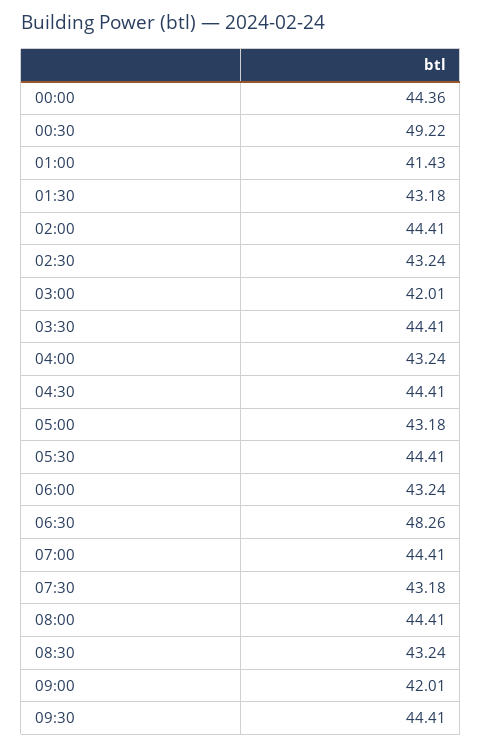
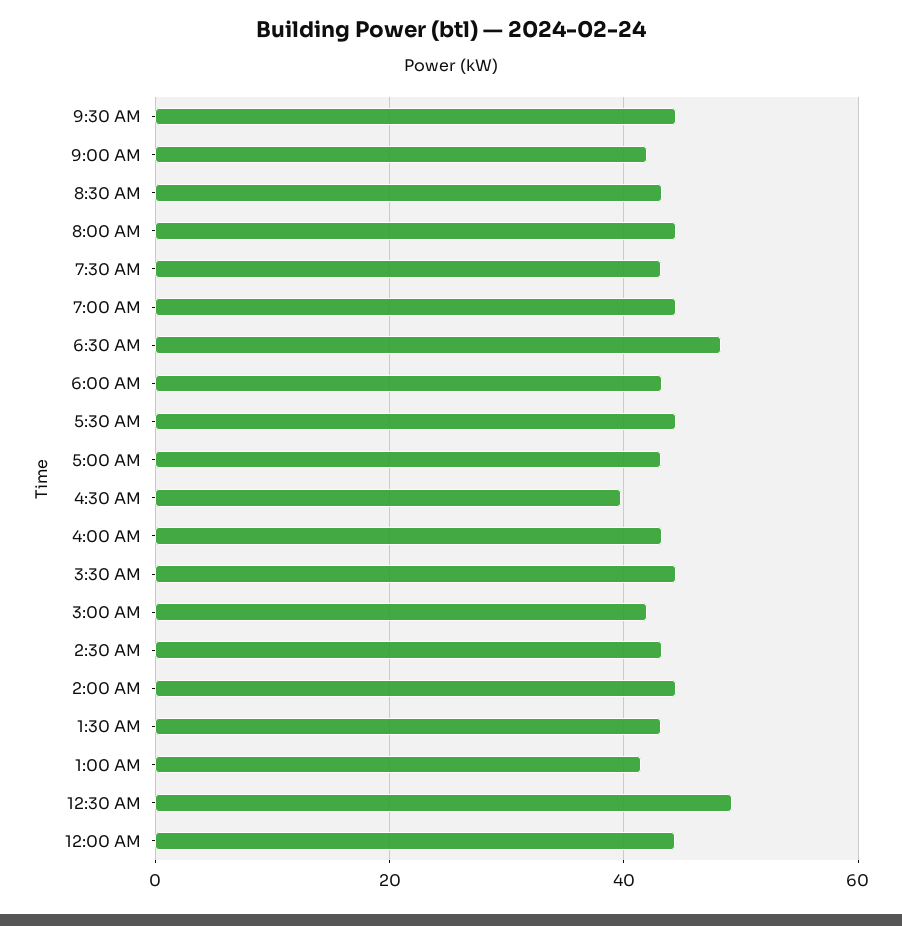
  {
    "00:00": 44.36,
    "00:30": 49.22,
    "01:00": 41.43,
    "01:30": 43.18,
    "02:00": 44.41,
    "02:30": 43.24,
    "03:00": 42.01,
    "03:30": 44.41,
    "04:00": 43.24,
-   "04:30": 44.41,
+   "04:30": 40,
    "05:00": 43.18,
    "05:30": 44.41,
    "06:00": 43.24,
    "06:30": 48.26,
    "07:00": 44.41,
    "07:30": 43.18,
    "08:00": 44.41,
    "08:30": 43.24,
    "09:00": 42.01,
    "09:30": 44.41
  }

